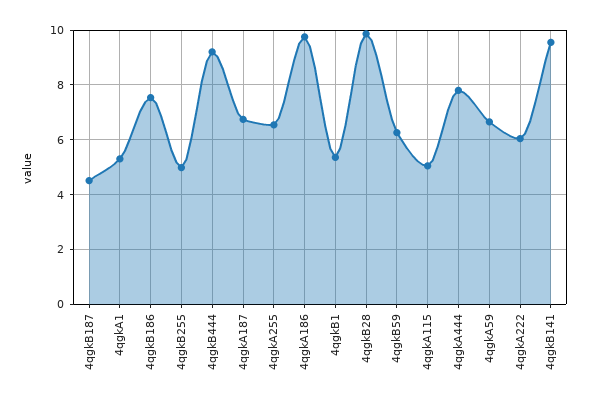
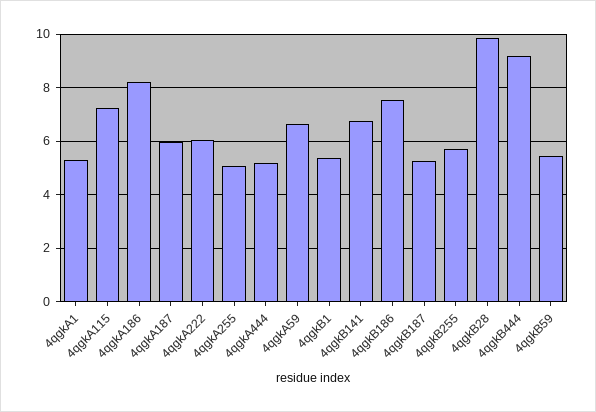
  {
-   "4qgkB187": 4.5,
+   "4qgkB187": 5.25,
    "4qgkA1": 5.25,
    "4qgkB186": 7.5,
-   "4qgkB255": 5,
+   "4qgkB255": 5.75,
    "4qgkB444": 9.25,
-   "4qgkA187": 6.75,
+   "4qgkA187": 6,
-   "4qgkA255": 6.5,
+   "4qgkA255": 5,
-   "4qgkA186": 9.75,
+   "4qgkA186": 8.25,
    "4qgkB1": 5.25,
    "4qgkB28": 9.75,
-   "4qgkB59": 6.25,
+   "4qgkB59": 5.5,
-   "4qgkA115": 5,
+   "4qgkA115": 7.25,
-   "4qgkA444": 7.75,
+   "4qgkA444": 5.25,
    "4qgkA59": 6.75,
    "4qgkA222": 6,
-   "4qgkB141": 9.5
+   "4qgkB141": 6.75
  }

